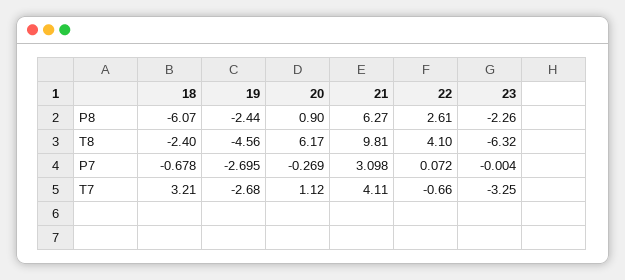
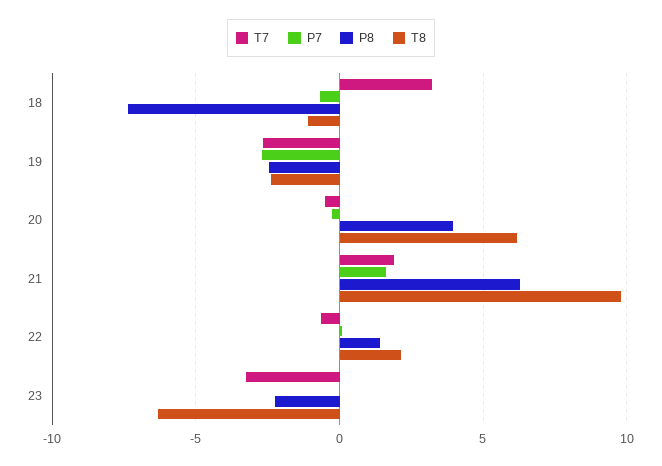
  {
    "P8": {
-     "18": -6.07,
+     "18": -7.5,
      "19": -2.44,
-     "20": 0.9,
+     "20": 4,
      "21": 6.27,
-     "22": 2.61,
+     "22": 1.5,
      "23": -2.26
    },
    "T8": {
-     "18": -2.4,
+     "18": -1,
-     "19": -4.56,
+     "19": -2.5,
      "20": 6.17,
      "21": 9.81,
-     "22": 4.1,
+     "22": 2,
      "23": -6.32
    },
    "P7": {
      "18": -0.678,
      "19": -2.695,
      "20": -0.269,
-     "21": 3.098,
+     "21": 1.5,
      "22": 0.072,
      "23": -0.004
    },
    "T7": {
      "18": 3.21,
      "19": -2.68,
-     "20": 1.12,
+     "20": -0.5,
-     "21": 4.11,
+     "21": 2,
      "22": -0.66,
      "23": -3.25
    }
  }

